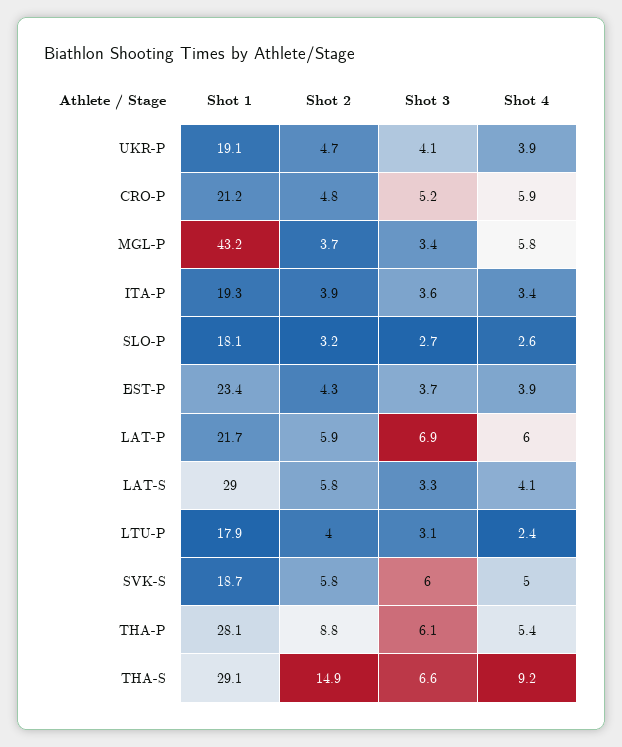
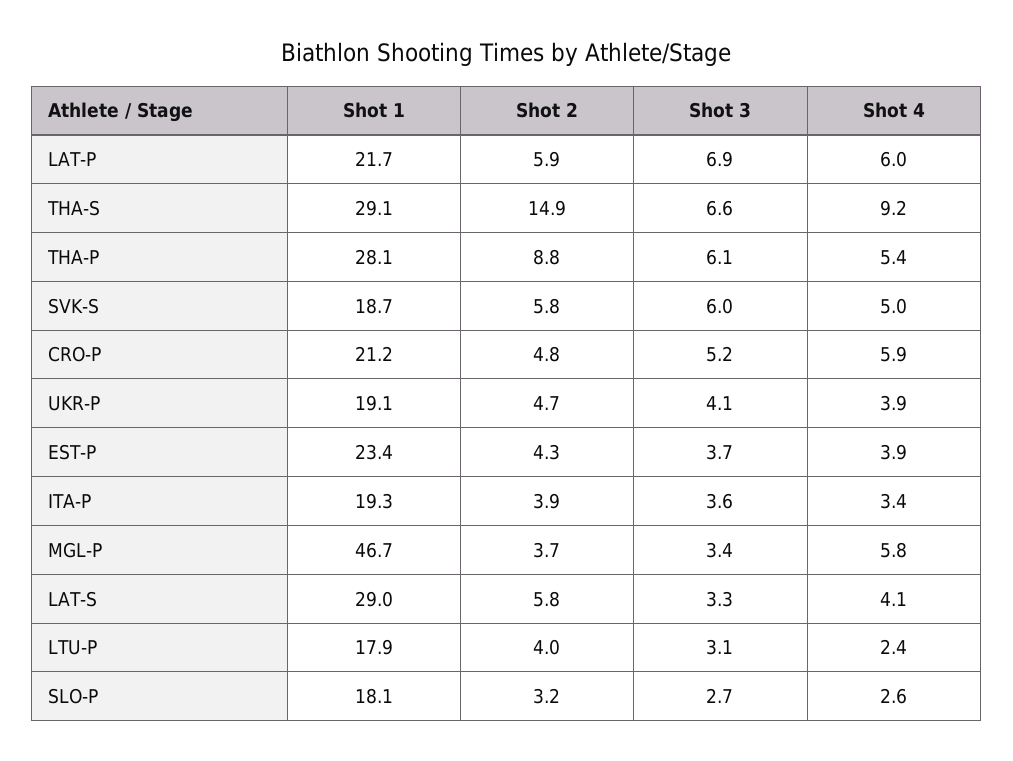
  {
    "Shot 1": {
      "UKR-P": 19.1,
      "CRO-P": 21.2,
-     "MGL-P": 43.2,
+     "MGL-P": 46.7,
      "ITA-P": 19.3,
      "SLO-P": 18.1,
      "EST-P": 23.4,
      "LAT-P": 21.7,
      "LAT-S": 29,
      "LTU-P": 17.9,
      "SVK-S": 18.7,
      "THA-P": 28.1,
      "THA-S": 29.1
    },
    "Shot 2": {
      "UKR-P": 4.7,
      "CRO-P": 4.8,
      "MGL-P": 3.7,
      "ITA-P": 3.9,
      "SLO-P": 3.2,
      "EST-P": 4.3,
      "LAT-P": 5.9,
      "LAT-S": 5.8,
      "LTU-P": 4,
      "SVK-S": 5.8,
      "THA-P": 8.8,
      "THA-S": 14.9
    },
    "Shot 3": {
      "UKR-P": 4.1,
      "CRO-P": 5.2,
      "MGL-P": 3.4,
      "ITA-P": 3.6,
      "SLO-P": 2.7,
      "EST-P": 3.7,
      "LAT-P": 6.9,
      "LAT-S": 3.3,
      "LTU-P": 3.1,
      "SVK-S": 6,
      "THA-P": 6.1,
      "THA-S": 6.6
    },
    "Shot 4": {
      "UKR-P": 3.9,
      "CRO-P": 5.9,
      "MGL-P": 5.8,
      "ITA-P": 3.4,
      "SLO-P": 2.6,
      "EST-P": 3.9,
      "LAT-P": 6,
      "LAT-S": 4.1,
      "LTU-P": 2.4,
      "SVK-S": 5,
      "THA-P": 5.4,
      "THA-S": 9.2
    }
  }

